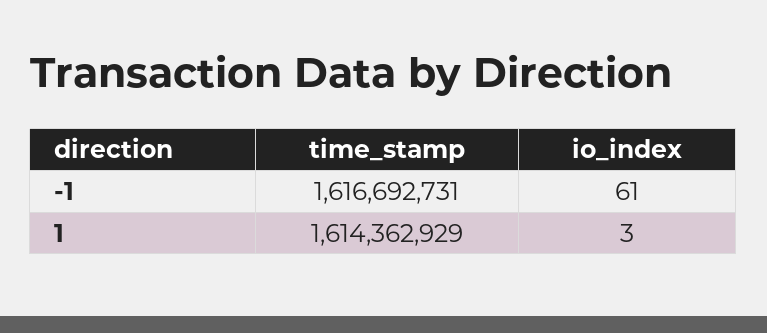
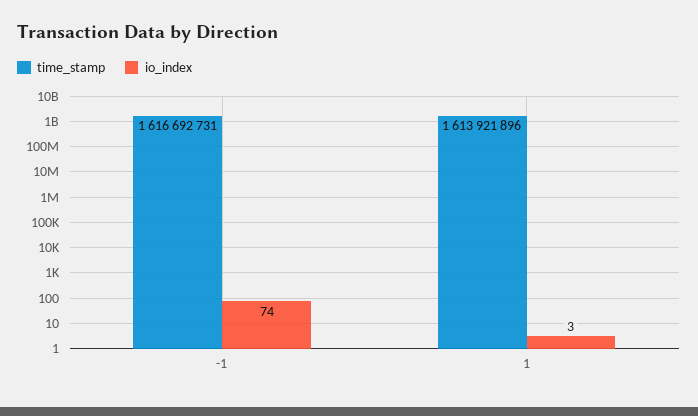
  {
    "time_stamp": {
      "-1": 1616692731,
-     "1": 1614362929
+     "1": 1613921896
    },
    "io_index": {
-     "-1": 61,
+     "-1": 74,
      "1": 3
    }
  }

